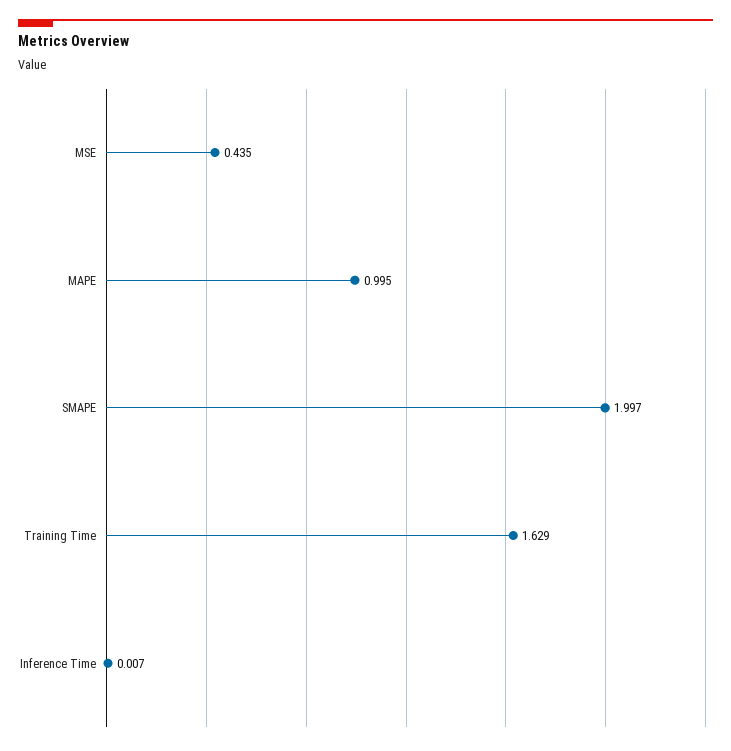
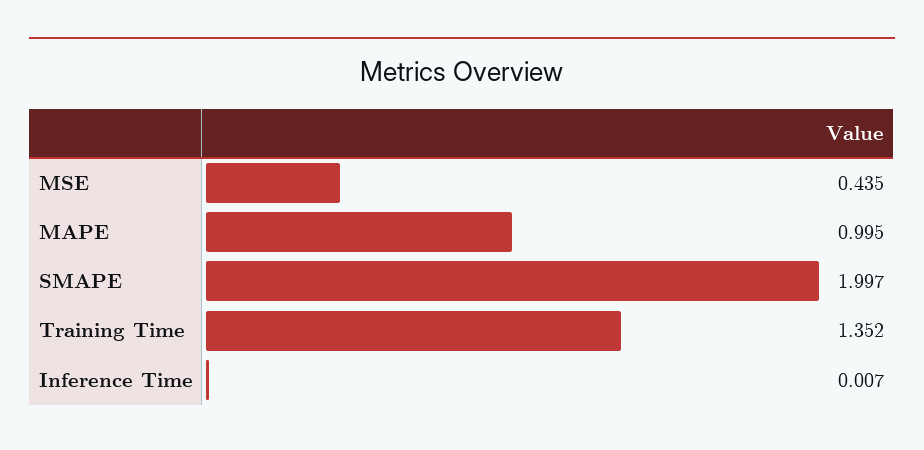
  {
    "MSE": 0.435,
    "MAPE": 0.995,
    "SMAPE": 1.997,
-   "Training Time": 1.629,
+   "Training Time": 1.352,
    "Inference Time": 0.007
  }

